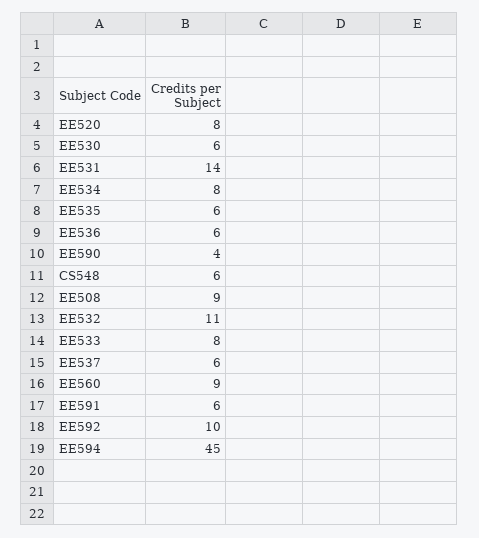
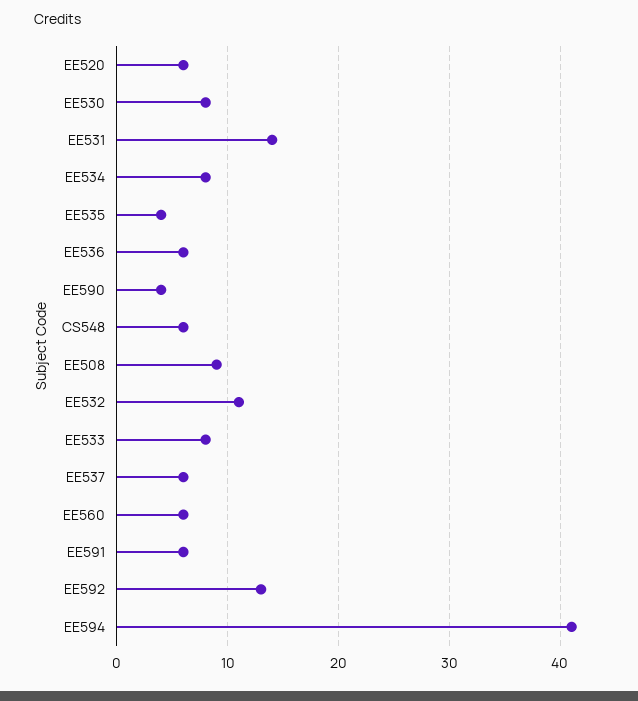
  {
-   "EE520": 8,
+   "EE520": 6,
-   "EE530": 6,
+   "EE530": 8,
    "EE531": 14,
    "EE534": 8,
-   "EE535": 6,
+   "EE535": 4,
    "EE536": 6,
    "EE590": 4,
    "CS548": 6,
    "EE508": 9,
    "EE532": 11,
    "EE533": 8,
    "EE537": 6,
-   "EE560": 9,
+   "EE560": 6,
    "EE591": 6,
-   "EE592": 10,
+   "EE592": 13,
-   "EE594": 45
+   "EE594": 41
  }

